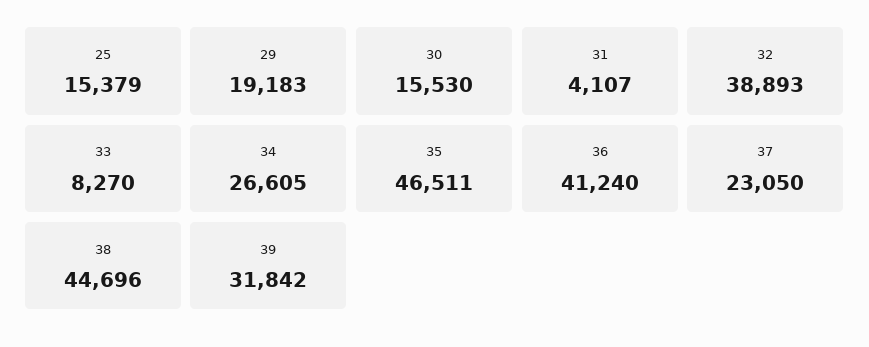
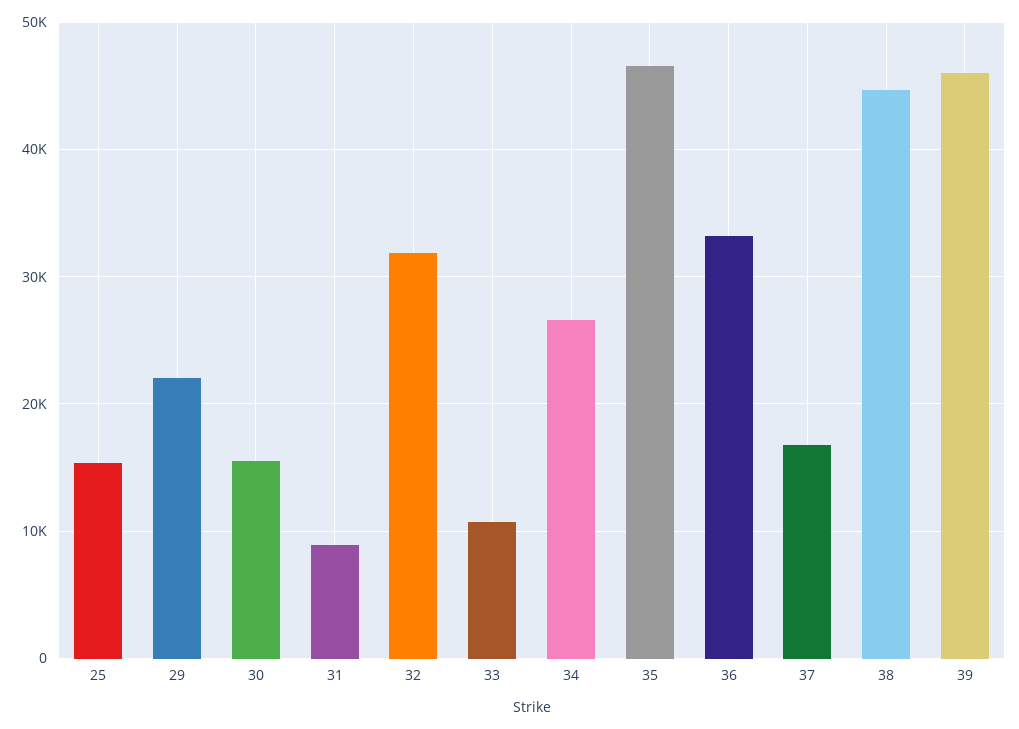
  {
    "25": 15379,
-   "29": 19183,
+   "29": 22000,
    "30": 15530,
-   "31": 4107,
+   "31": 9000,
-   "32": 38893,
+   "32": 32000,
-   "33": 8270,
+   "33": 11000,
    "34": 26605,
    "35": 46511,
-   "36": 41240,
+   "36": 33000,
-   "37": 23050,
+   "37": 17000,
    "38": 44696,
-   "39": 31842
+   "39": 46000
  }

